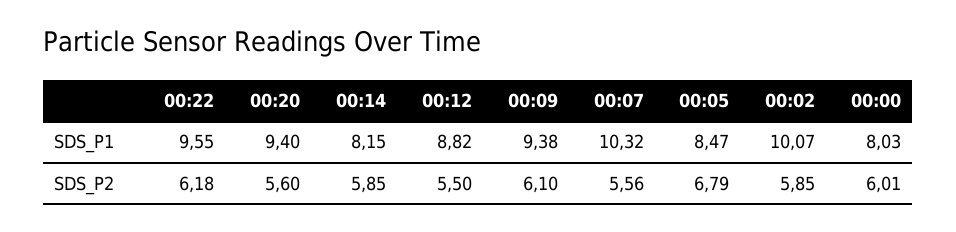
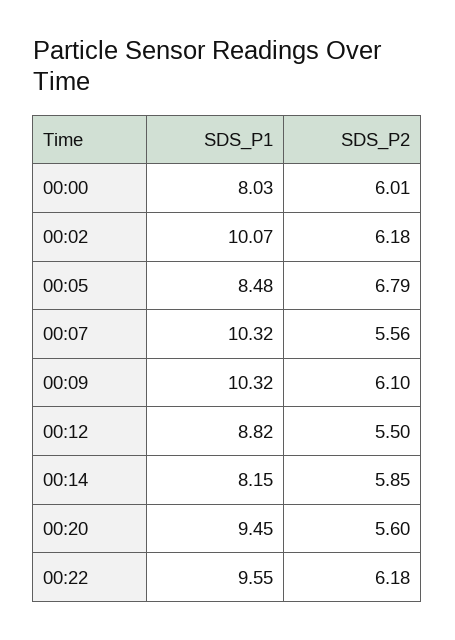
  {
    "00:22": {
      "SDS_P1": 9.55,
      "SDS_P2": 6.18
    },
    "00:20": {
-     "SDS_P1": 9.4,
+     "SDS_P1": 9.45,
      "SDS_P2": 5.6
    },
    "00:14": {
      "SDS_P1": 8.15,
      "SDS_P2": 5.85
    },
    "00:12": {
      "SDS_P1": 8.82,
      "SDS_P2": 5.5
    },
    "00:09": {
-     "SDS_P1": 9.38,
+     "SDS_P1": 10.32,
      "SDS_P2": 6.1
    },
    "00:07": {
      "SDS_P1": 10.32,
      "SDS_P2": 5.56
    },
    "00:05": {
-     "SDS_P1": 8.47,
+     "SDS_P1": 8.48,
      "SDS_P2": 6.79
    },
    "00:02": {
      "SDS_P1": 10.07,
-     "SDS_P2": 5.85
+     "SDS_P2": 6.18
    },
    "00:00": {
      "SDS_P1": 8.03,
      "SDS_P2": 6.01
    }
  }

